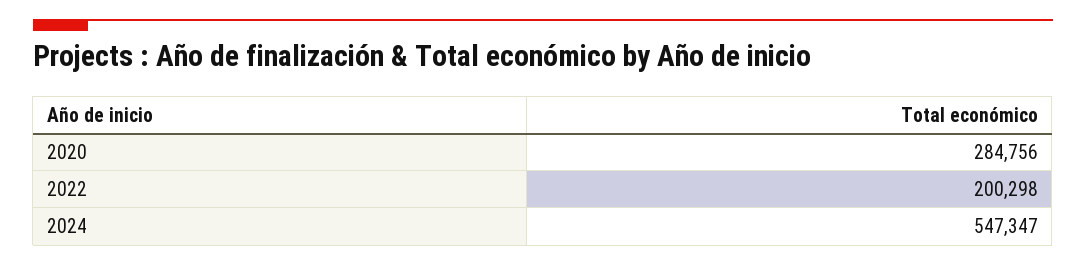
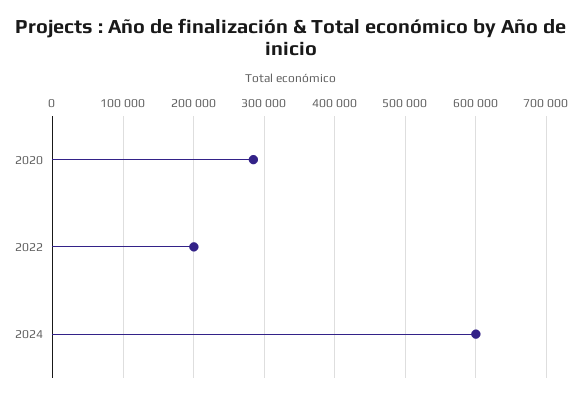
  {
    "2020": 284756,
    "2022": 200298,
-   "2024": 547347
+   "2024": 600000
  }

